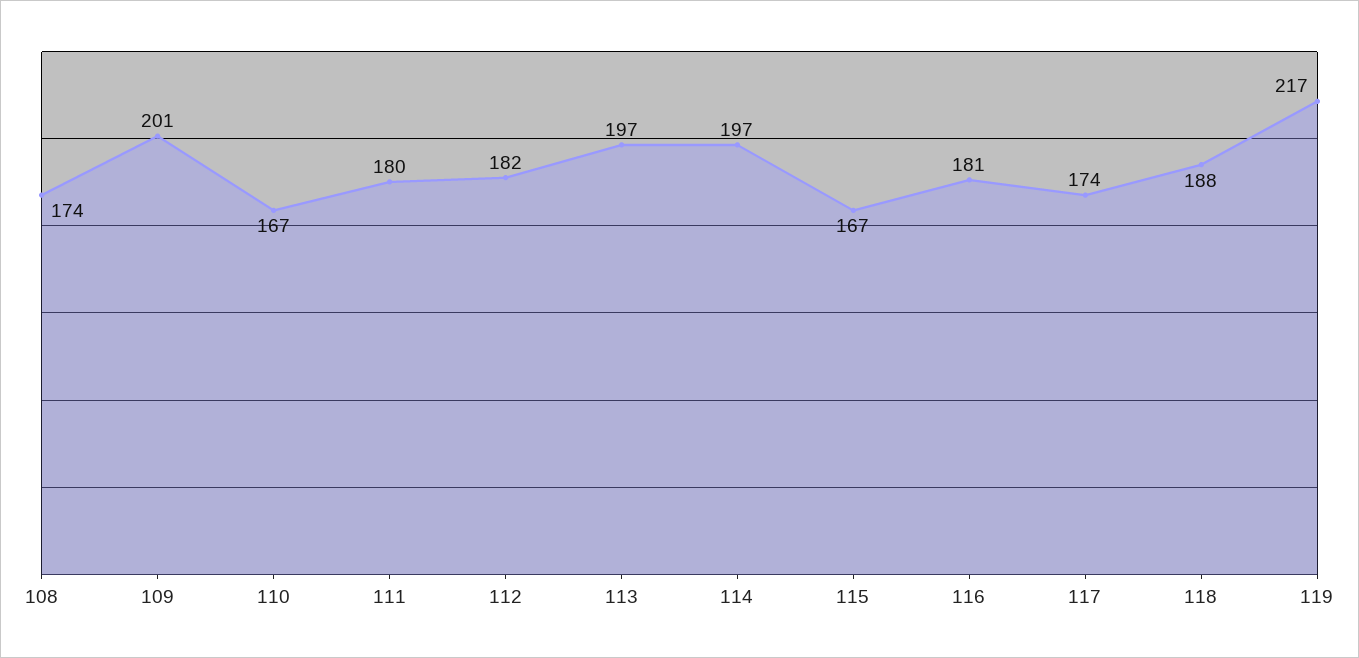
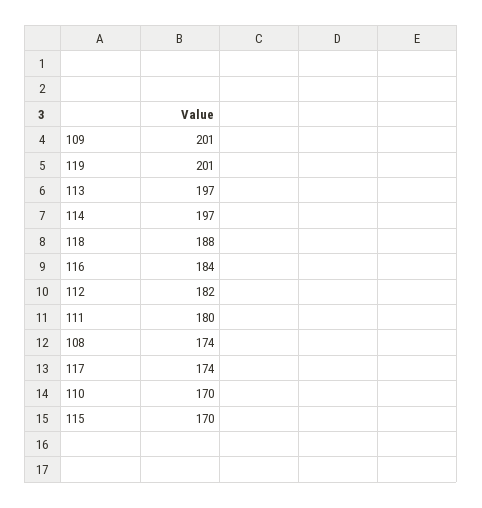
  {
    "108": 174,
    "109": 201,
-   "110": 167,
+   "110": 170,
    "111": 180,
    "112": 182,
    "113": 197,
    "114": 197,
-   "115": 167,
+   "115": 170,
-   "116": 181,
+   "116": 184,
    "117": 174,
    "118": 188,
-   "119": 217
+   "119": 201
  }

